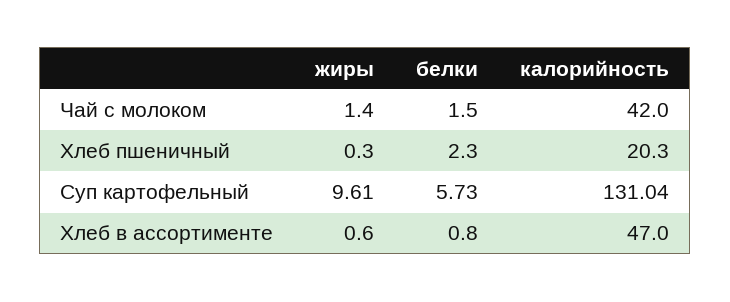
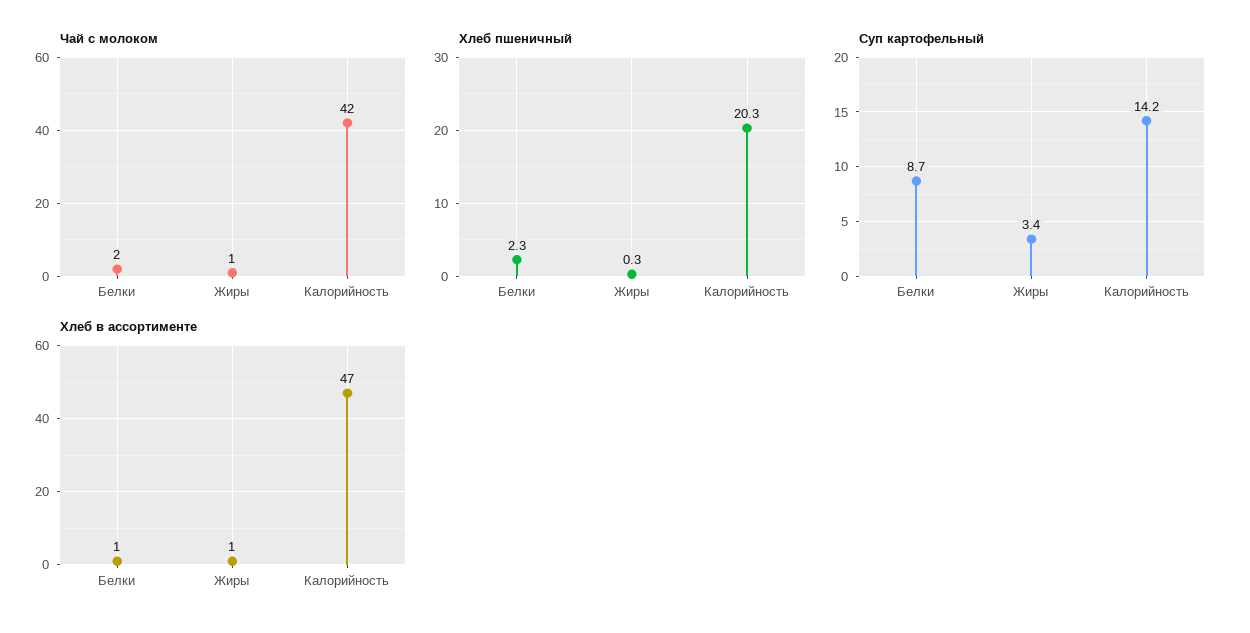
  {
    "Чай с молоком": {
      "жиры": 1.4,
      "белки": 1.5,
      "калорийность": 42
    },
    "Хлеб пшеничный": {
      "жиры": 0.3,
      "белки": 2.3,
      "калорийность": 20.3
    },
    "Суп картофельный": {
-     "жиры": 9.61,
+     "жиры": 3.4,
-     "белки": 5.73,
+     "белки": 8.7,
-     "калорийность": 131.04
+     "калорийность": 14.2
    },
    "Хлеб в ассортименте": {
      "жиры": 0.6,
      "белки": 0.8,
      "калорийность": 47
    }
  }

